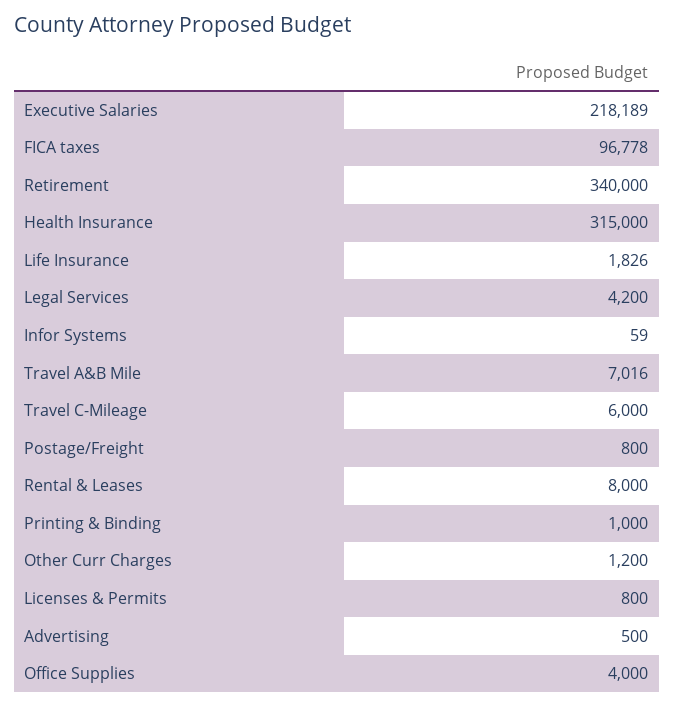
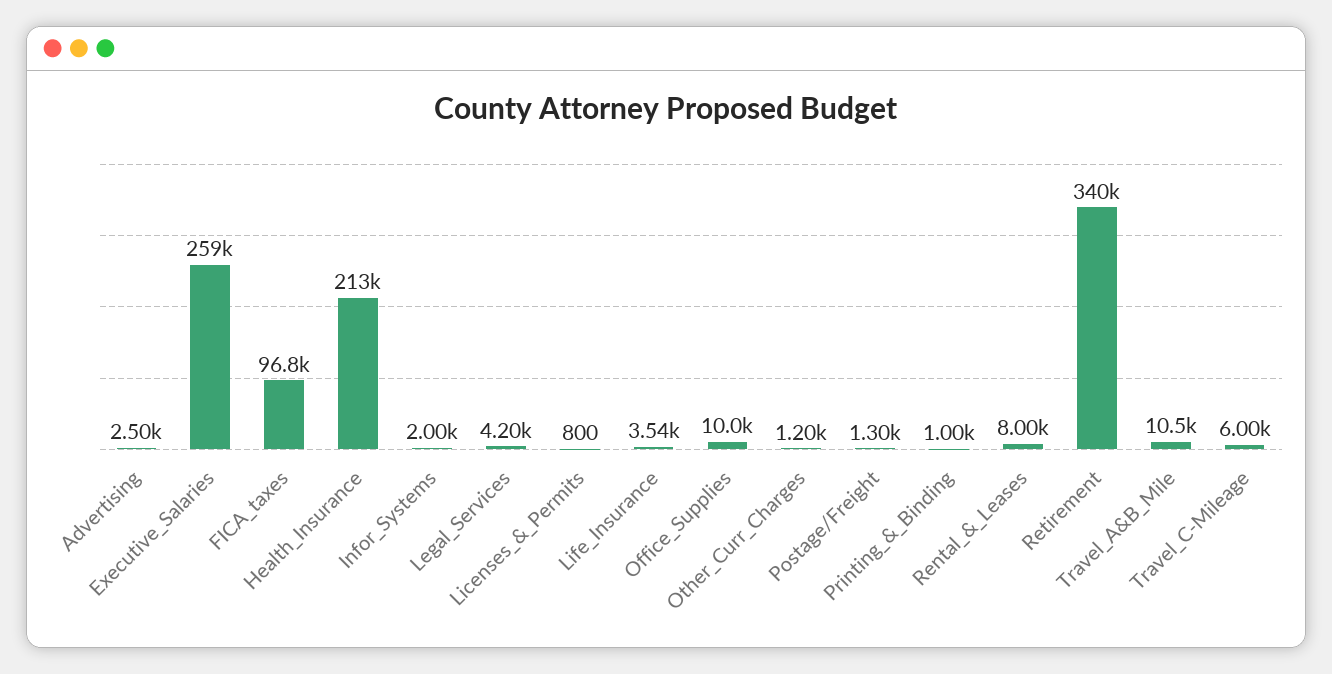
  {
-   "Executive Salaries": 218189,
+   "Executive Salaries": 259000,
    "FICA taxes": 96778,
    "Retirement": 340000,
-   "Health Insurance": 315000,
+   "Health Insurance": 213000,
-   "Life Insurance": 1826,
+   "Life Insurance": 3540,
    "Legal Services": 4200,
-   "Infor Systems": 59,
+   "Infor Systems": 2000,
-   "Travel A&B Mile": 7016,
+   "Travel A&B Mile": 10500,
    "Travel C-Mileage": 6000,
-   "Postage/Freight": 800,
+   "Postage/Freight": 1300,
    "Rental & Leases": 8000,
    "Printing & Binding": 1000,
    "Other Curr Charges": 1200,
    "Licenses & Permits": 800,
-   "Advertising": 500,
+   "Advertising": 2500,
-   "Office Supplies": 4000
+   "Office Supplies": 10000
  }

